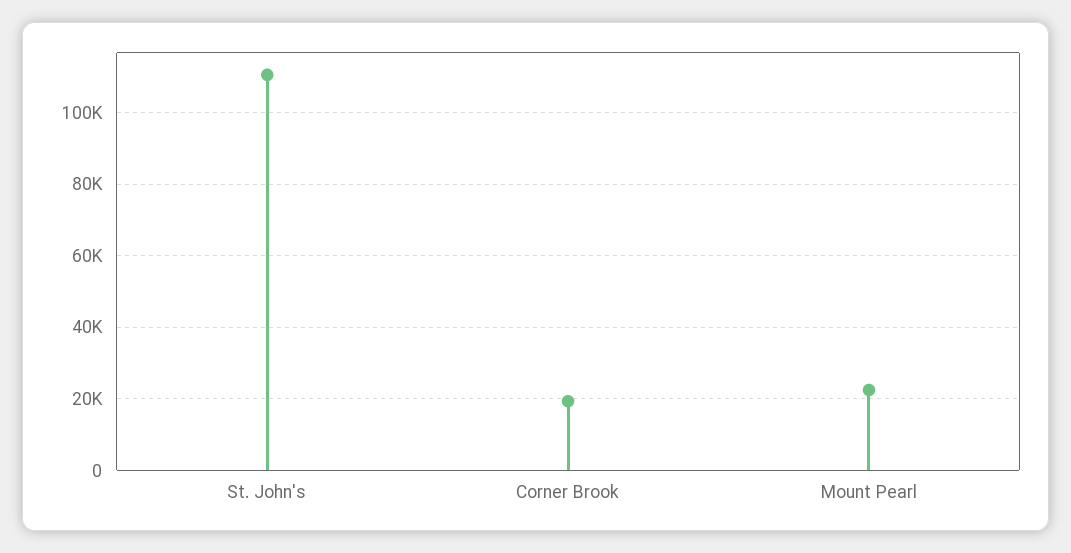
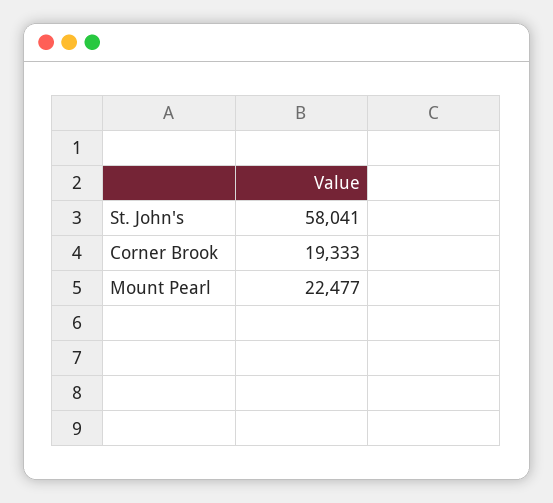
  {
-   "St. John's": 110000,
+   "St. John's": 58041,
    "Corner Brook": 19333,
    "Mount Pearl": 22477
  }

